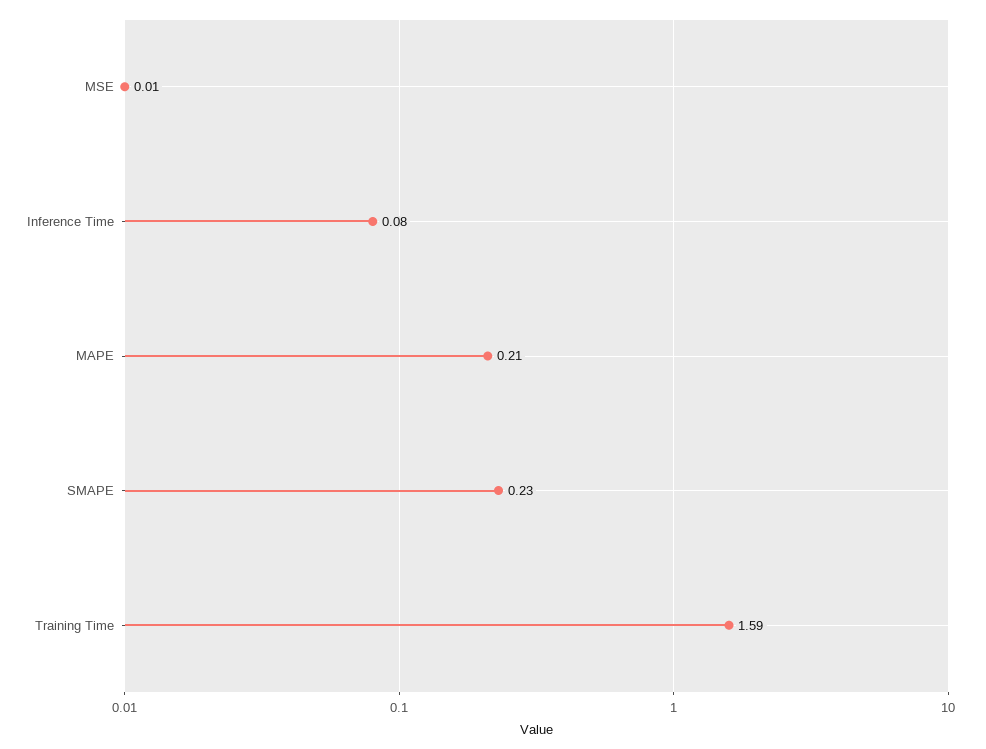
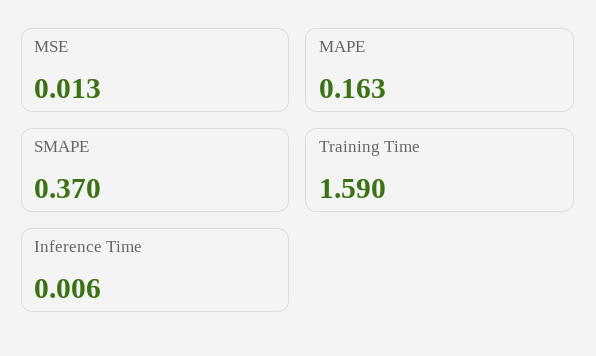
  {
    "MSE": 0.013,
-   "Inference Time": 0.08,
+   "Inference Time": 0.006,
-   "MAPE": 0.21,
+   "MAPE": 0.163,
-   "SMAPE": 0.23,
+   "SMAPE": 0.37,
    "Training Time": 1.59
  }

